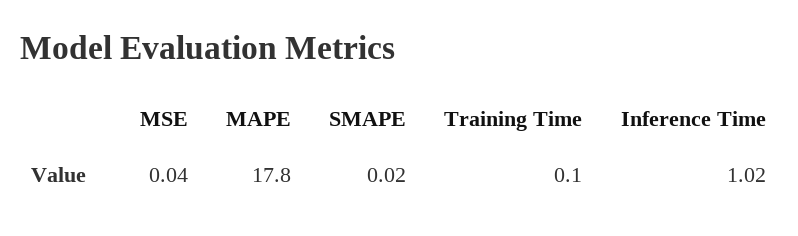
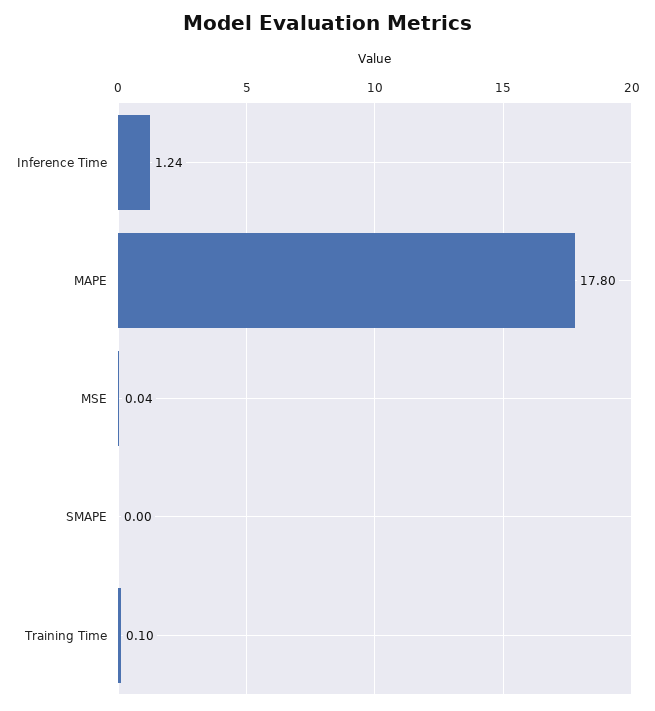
  {
    "MSE": 0.04,
    "MAPE": 17.8,
-   "SMAPE": 0.02,
+   "SMAPE": 0,
    "Training Time": 0.1,
-   "Inference Time": 1.02
+   "Inference Time": 1.24
  }

